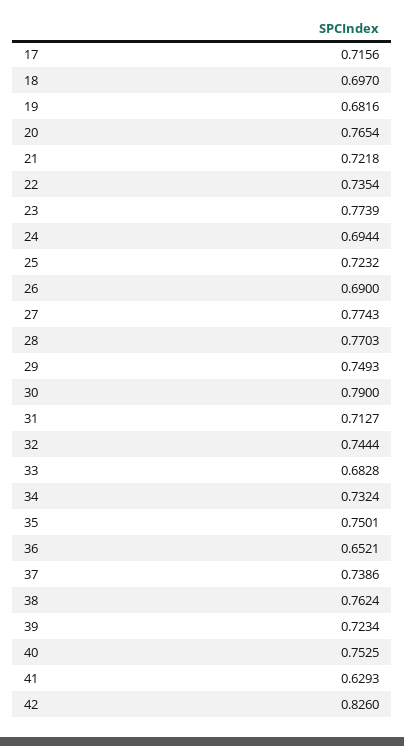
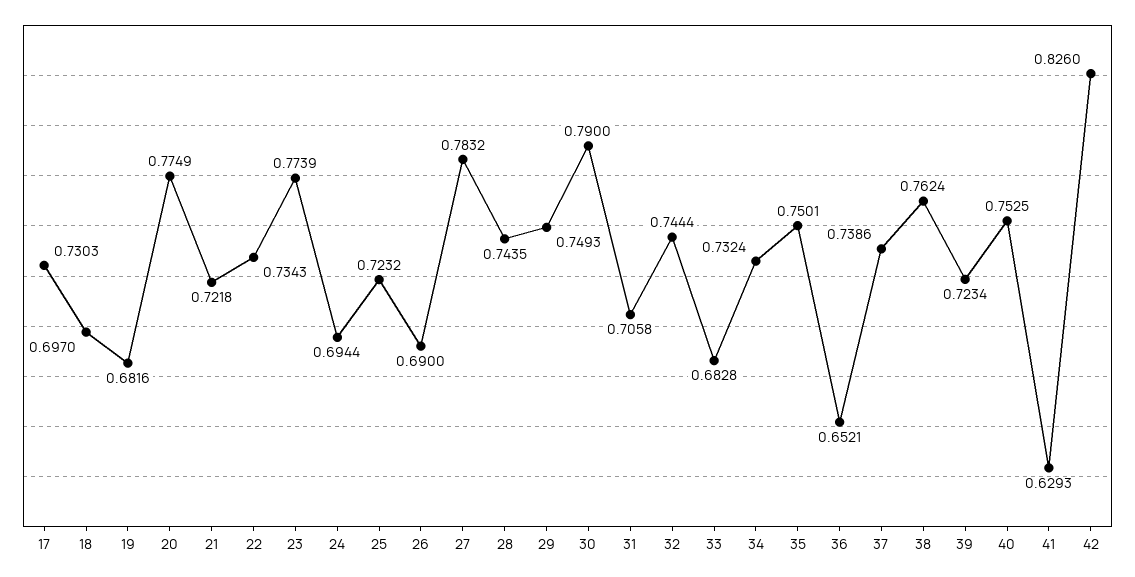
  {
-   "17": 0.7156,
+   "17": 0.7303,
    "18": 0.697,
    "19": 0.6816,
-   "20": 0.7654,
+   "20": 0.7749,
    "21": 0.7218,
-   "22": 0.7354,
+   "22": 0.7343,
    "23": 0.7739,
    "24": 0.6944,
    "25": 0.7232,
    "26": 0.69,
-   "27": 0.7743,
+   "27": 0.7832,
-   "28": 0.7703,
+   "28": 0.7435,
    "29": 0.7493,
    "30": 0.79,
-   "31": 0.7127,
+   "31": 0.7058,
    "32": 0.7444,
    "33": 0.6828,
    "34": 0.7324,
    "35": 0.7501,
    "36": 0.6521,
    "37": 0.7386,
    "38": 0.7624,
    "39": 0.7234,
    "40": 0.7525,
    "41": 0.6293,
    "42": 0.826
  }

